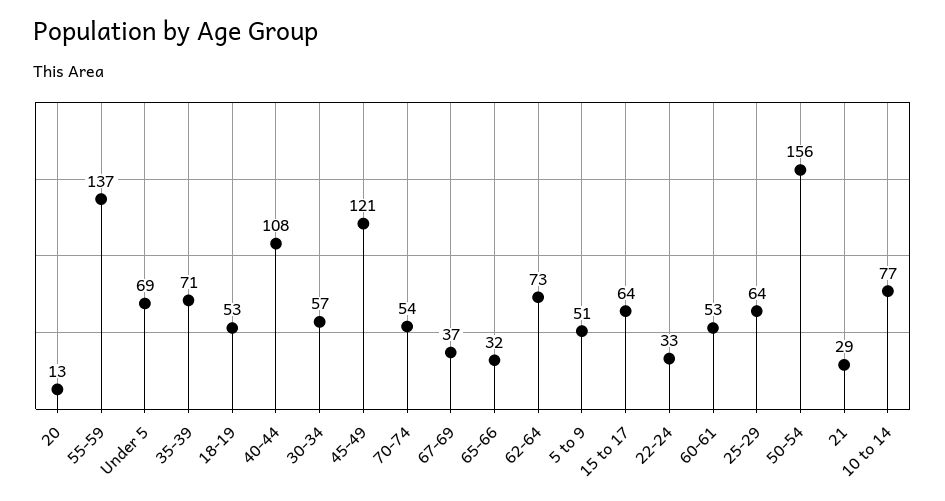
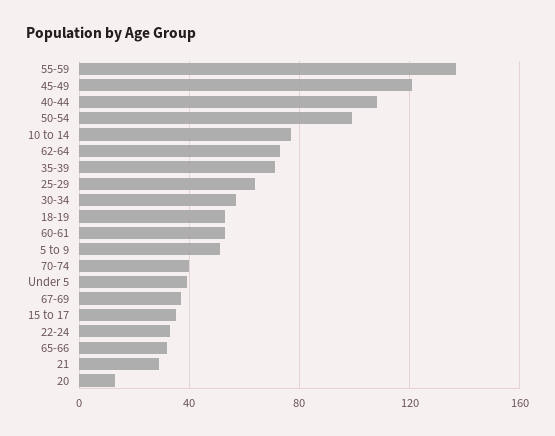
  {
    "20": 13,
    "55-59": 137,
-   "Under 5": 69,
+   "Under 5": 40,
    "35-39": 71,
    "18-19": 53,
    "40-44": 108,
    "30-34": 57,
    "45-49": 121,
-   "70-74": 54,
+   "70-74": 40,
    "67-69": 37,
    "65-66": 32,
    "62-64": 73,
    "5 to 9": 51,
-   "15 to 17": 64,
+   "15 to 17": 35,
    "22-24": 33,
    "60-61": 53,
    "25-29": 64,
-   "50-54": 156,
+   "50-54": 100,
    "21": 29,
    "10 to 14": 77
  }

